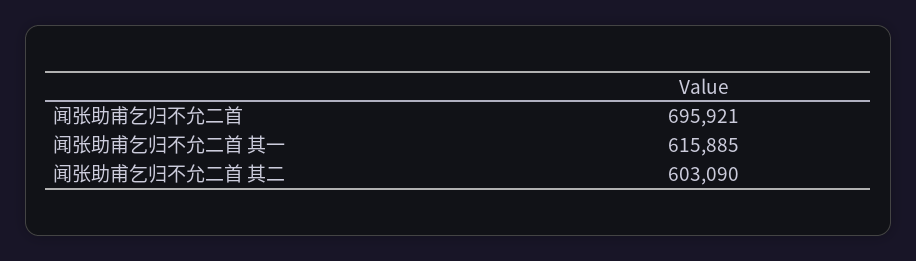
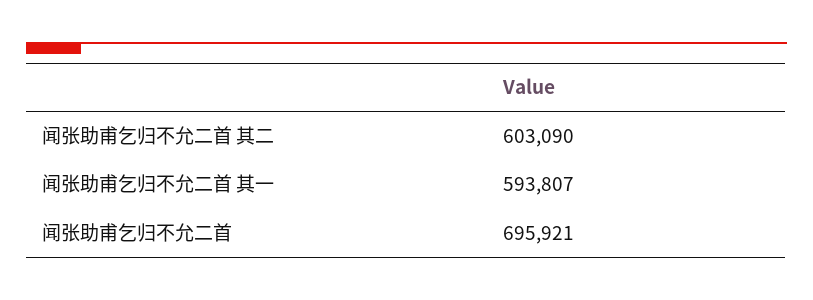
  {
    "闻张助甫乞归不允二首": 695921,
-   "闻张助甫乞归不允二首 其一": 615885,
+   "闻张助甫乞归不允二首 其一": 593807,
    "闻张助甫乞归不允二首 其二": 603090
  }

